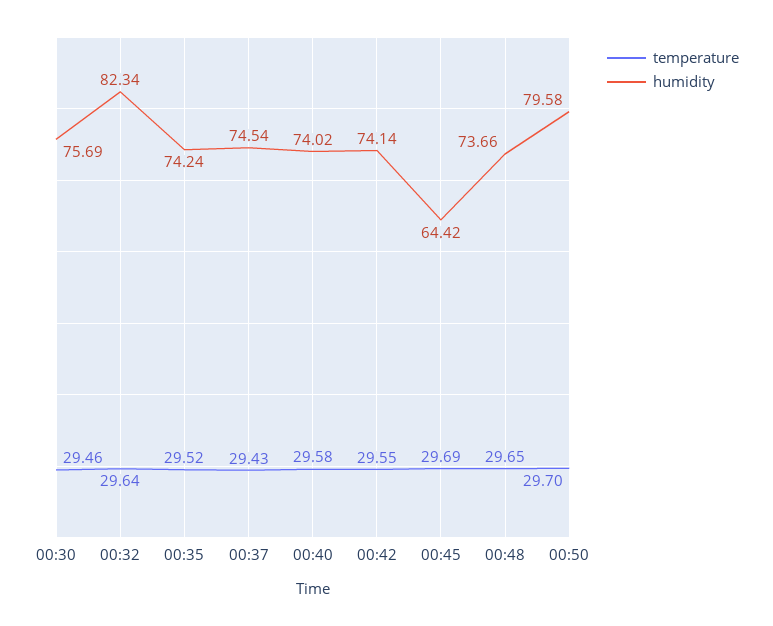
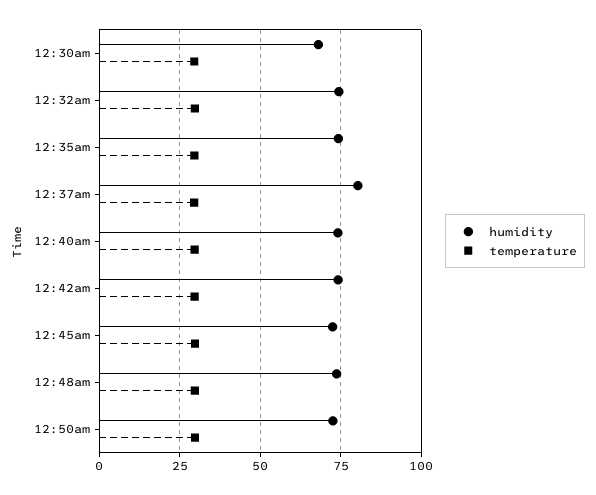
  {
    "temperature": {
      "00:30": 29.46,
      "00:32": 29.64,
      "00:35": 29.52,
      "00:37": 29.43,
      "00:40": 29.58,
      "00:42": 29.55,
      "00:45": 29.69,
      "00:48": 29.65,
      "00:50": 29.7
    },
    "humidity": {
-     "00:30": 75.69,
+     "00:30": 67.5,
-     "00:32": 82.34,
+     "00:32": 75,
      "00:35": 74.24,
-     "00:37": 74.54,
+     "00:37": 80,
      "00:40": 74.02,
      "00:42": 74.14,
-     "00:45": 64.42,
+     "00:45": 72.5,
      "00:48": 73.66,
-     "00:50": 79.58
+     "00:50": 72.5
    }
  }

